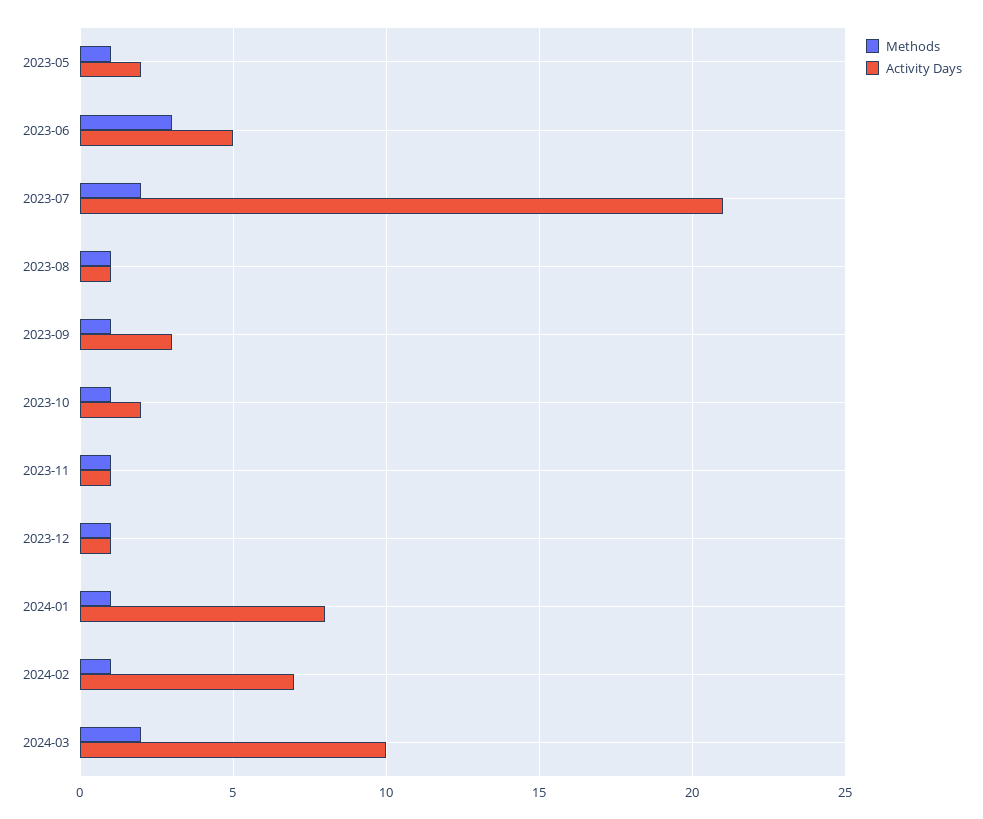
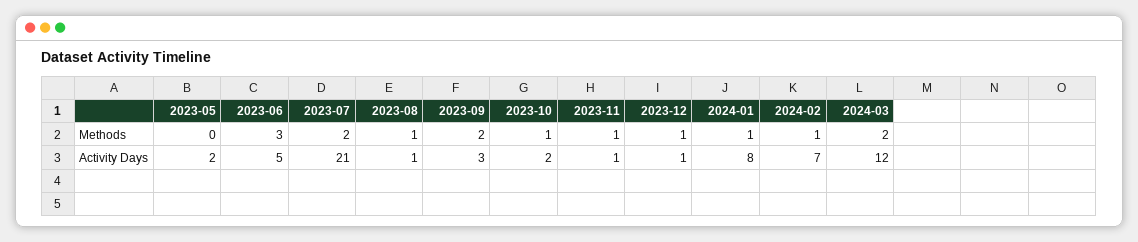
  {
    "Methods": {
-     "2023-05": 1,
+     "2023-05": 0,
      "2023-06": 3,
      "2023-07": 2,
      "2023-08": 1,
-     "2023-09": 1,
+     "2023-09": 2,
      "2023-10": 1,
      "2023-11": 1,
      "2023-12": 1,
      "2024-01": 1,
      "2024-02": 1,
      "2024-03": 2
    },
    "Activity Days": {
      "2023-05": 2,
      "2023-06": 5,
      "2023-07": 21,
      "2023-08": 1,
      "2023-09": 3,
      "2023-10": 2,
      "2023-11": 1,
      "2023-12": 1,
      "2024-01": 8,
      "2024-02": 7,
-     "2024-03": 10
+     "2024-03": 12
    }
  }

